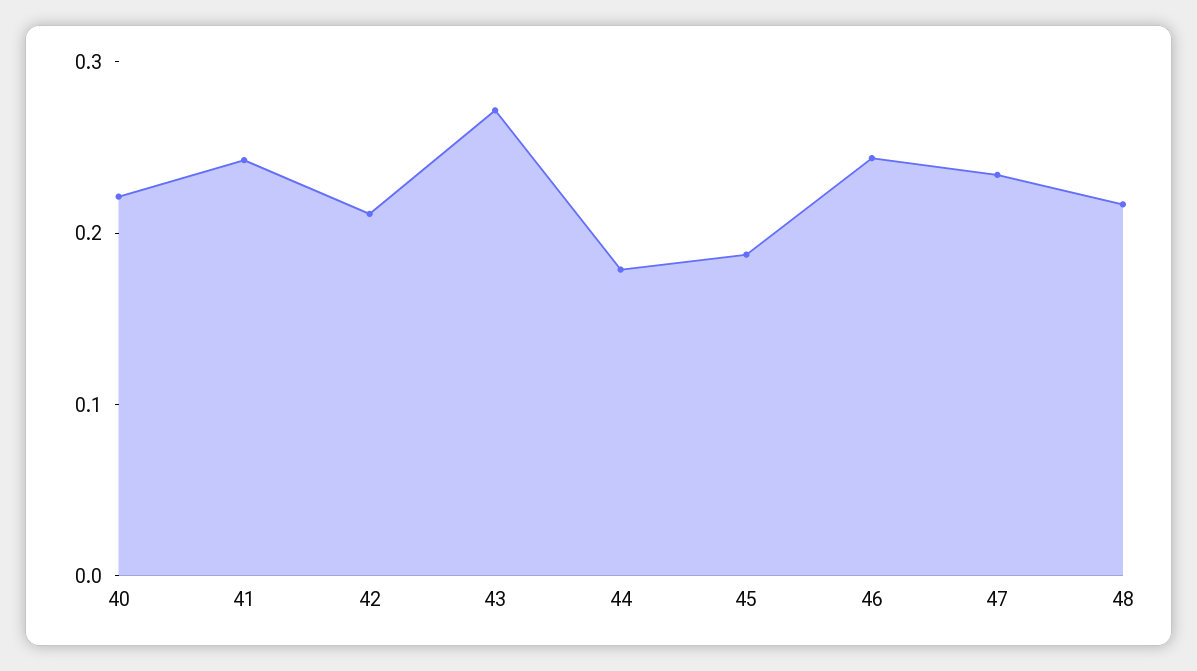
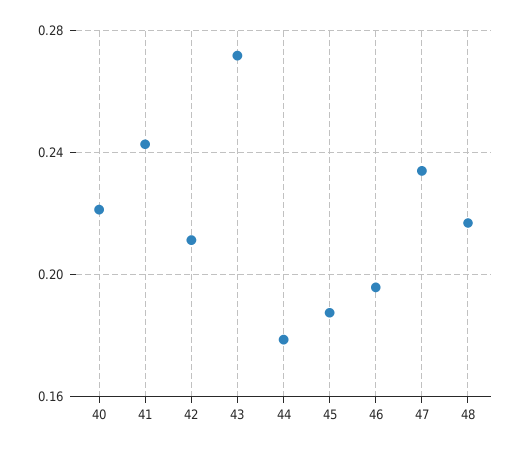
  {
    "40": 0.22,
    "41": 0.245,
    "42": 0.21,
    "43": 0.27,
    "44": 0.18,
    "45": 0.19,
-   "46": 0.24,
+   "46": 0.195,
    "47": 0.235,
    "48": 0.215
  }

